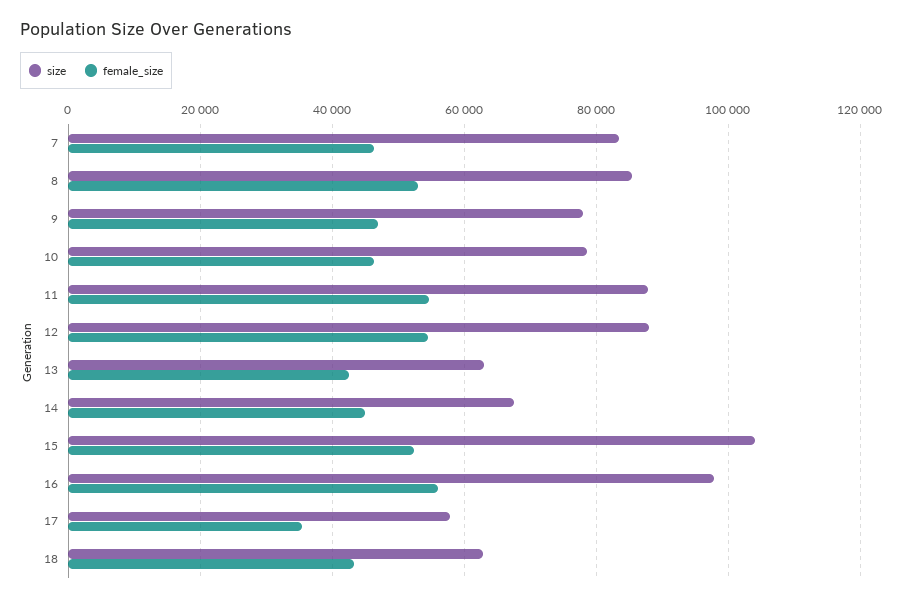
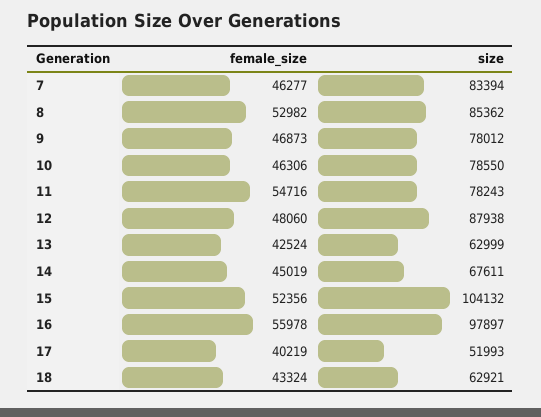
  {
    "size": {
      "7": 83394,
      "8": 85362,
      "9": 78012,
      "10": 78550,
-     "11": 88000,
+     "11": 78243,
      "12": 87938,
      "13": 62999,
      "14": 67611,
      "15": 104132,
      "16": 97897,
-     "17": 58000,
+     "17": 51993,
      "18": 62921
    },
    "female_size": {
      "7": 46277,
      "8": 52982,
      "9": 46873,
      "10": 46306,
      "11": 54716,
-     "12": 54000,
+     "12": 48060,
      "13": 42524,
      "14": 45019,
      "15": 52356,
      "16": 55978,
-     "17": 36000,
+     "17": 40219,
      "18": 43324
    }
  }

